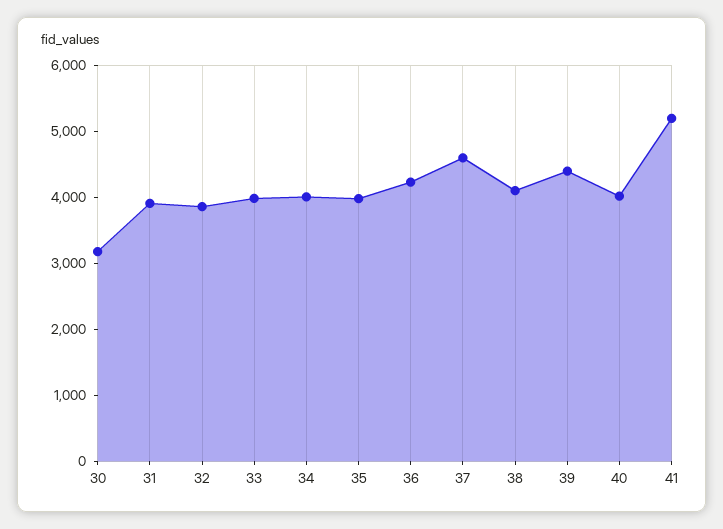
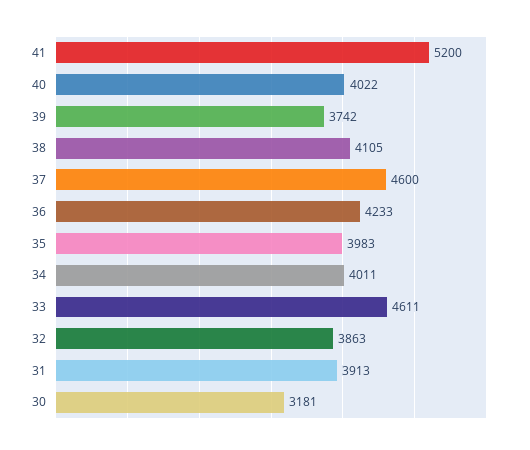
  {
    "30": 3181,
    "31": 3913,
    "32": 3863,
-   "33": 4000,
+   "33": 4611,
    "34": 4011,
    "35": 3983,
    "36": 4233,
    "37": 4600,
    "38": 4105,
-   "39": 4400,
+   "39": 3742,
    "40": 4022,
    "41": 5200
  }

